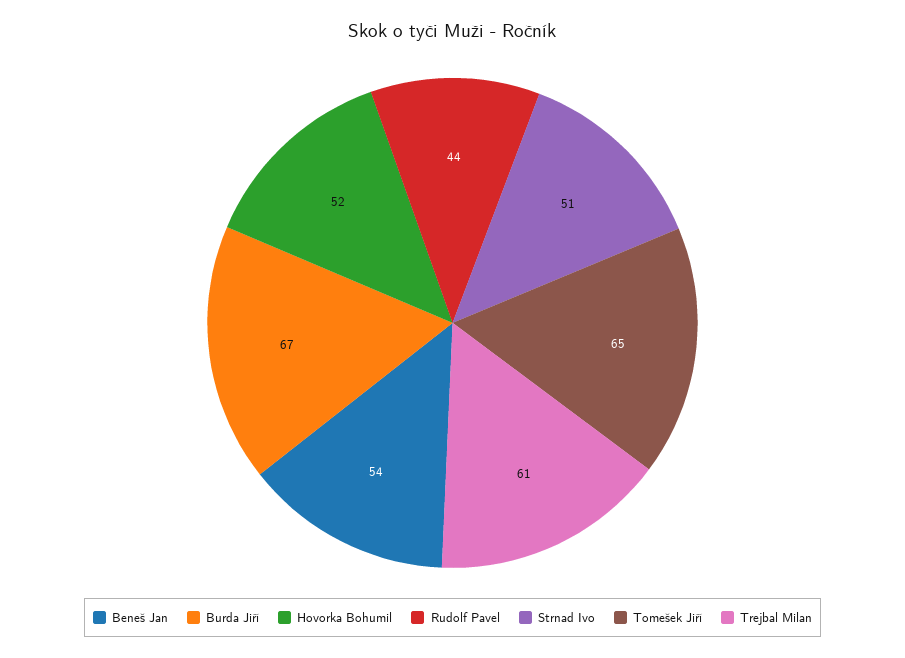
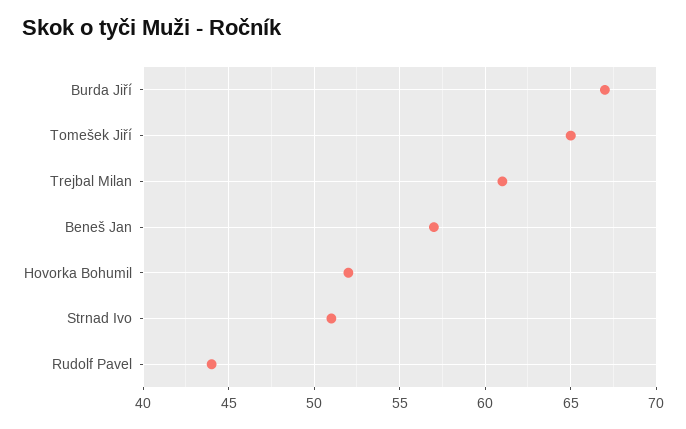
  {
-   "Beneš Jan": 54,
+   "Beneš Jan": 57,
    "Burda Jiří": 67,
    "Hovorka Bohumil": 52,
    "Rudolf Pavel": 44,
    "Strnad Ivo": 51,
    "Tomešek Jiří": 65,
    "Trejbal Milan": 61
  }

